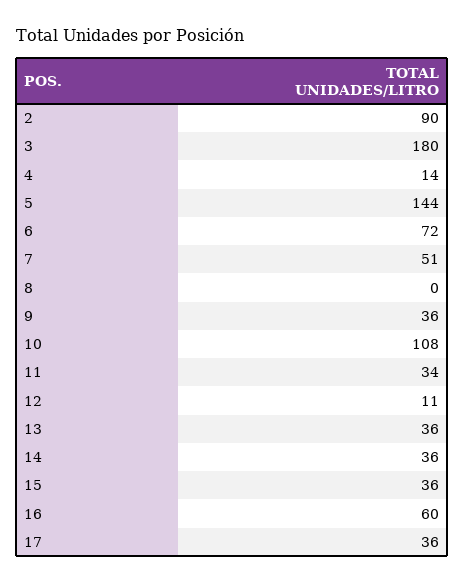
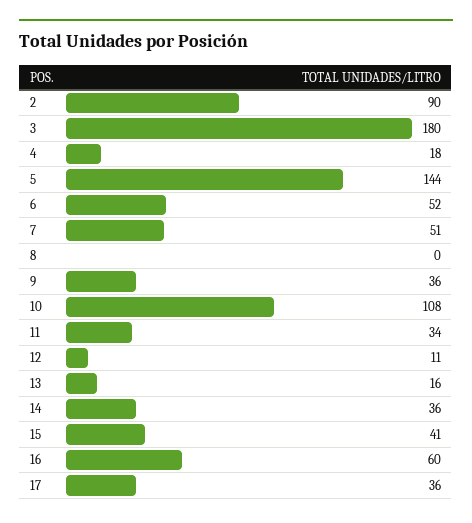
  {
    "2": 90,
    "3": 180,
-   "4": 14,
+   "4": 18,
    "5": 144,
-   "6": 72,
+   "6": 52,
    "7": 51,
    "8": 0,
    "9": 36,
    "10": 108,
    "11": 34,
    "12": 11,
-   "13": 36,
+   "13": 16,
    "14": 36,
-   "15": 36,
+   "15": 41,
    "16": 60,
    "17": 36
  }

